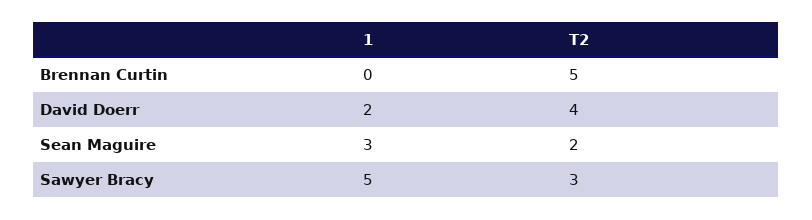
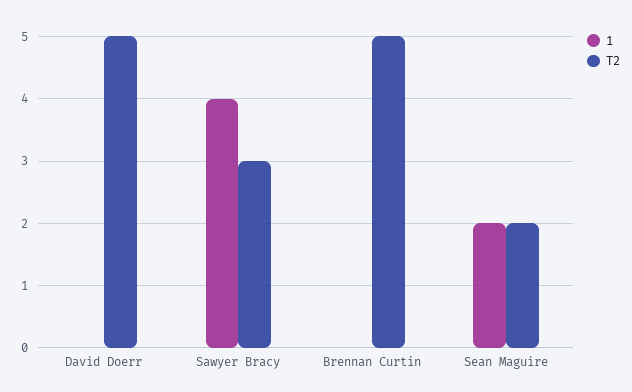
  {
    "1": {
      "Brennan Curtin": 0,
-     "David Doerr": 2,
+     "David Doerr": 0,
-     "Sean Maguire": 3,
+     "Sean Maguire": 2,
-     "Sawyer Bracy": 5
+     "Sawyer Bracy": 4
    },
    "T2": {
      "Brennan Curtin": 5,
-     "David Doerr": 4,
+     "David Doerr": 5,
      "Sean Maguire": 2,
      "Sawyer Bracy": 3
    }
  }

